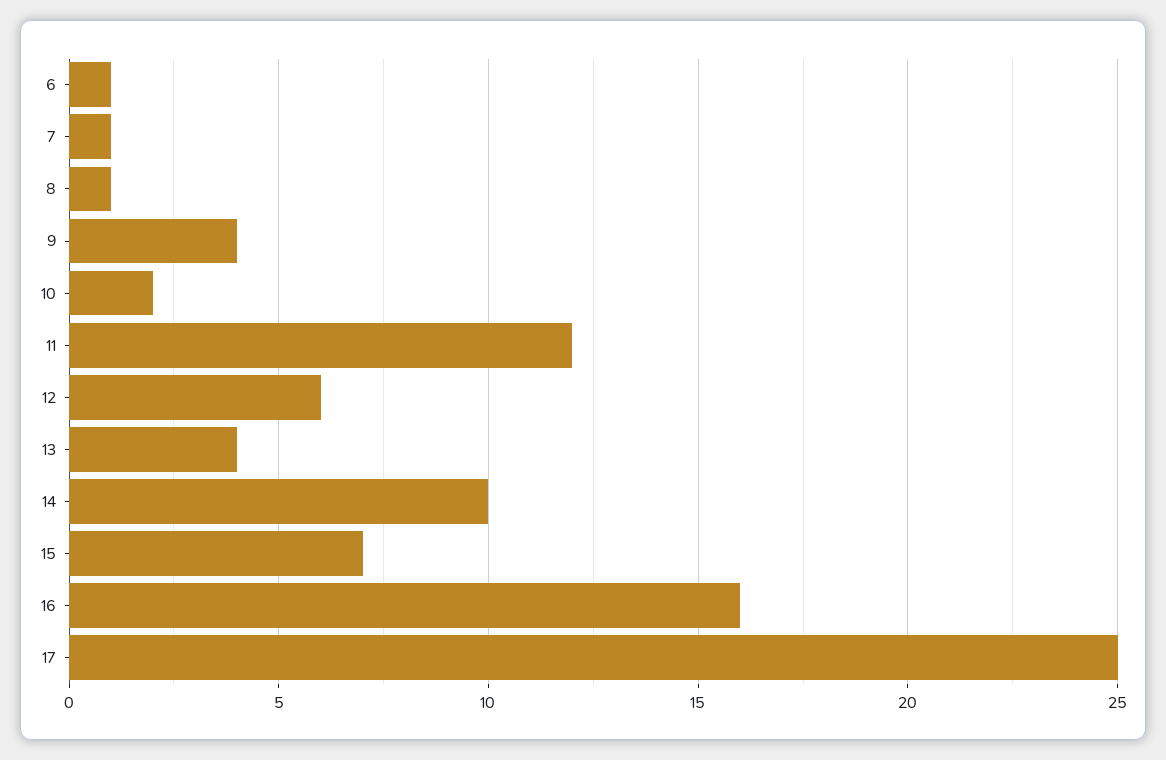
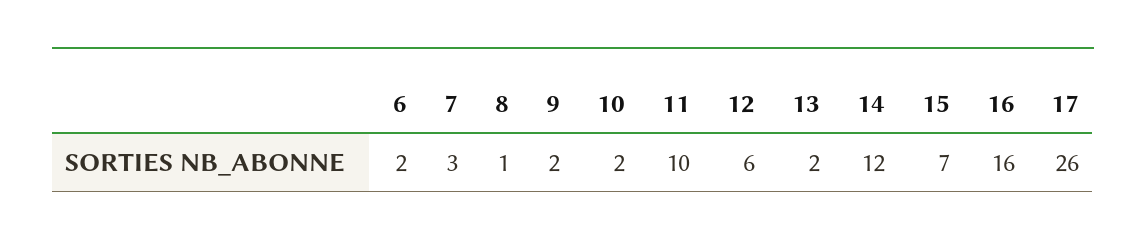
  {
-   "6": 1,
+   "6": 2,
-   "7": 1,
+   "7": 3,
    "8": 1,
-   "9": 4,
+   "9": 2,
    "10": 2,
-   "11": 12,
+   "11": 10,
    "12": 6,
-   "13": 4,
+   "13": 2,
-   "14": 10,
+   "14": 12,
    "15": 7,
    "16": 16,
-   "17": 25
+   "17": 26
  }

